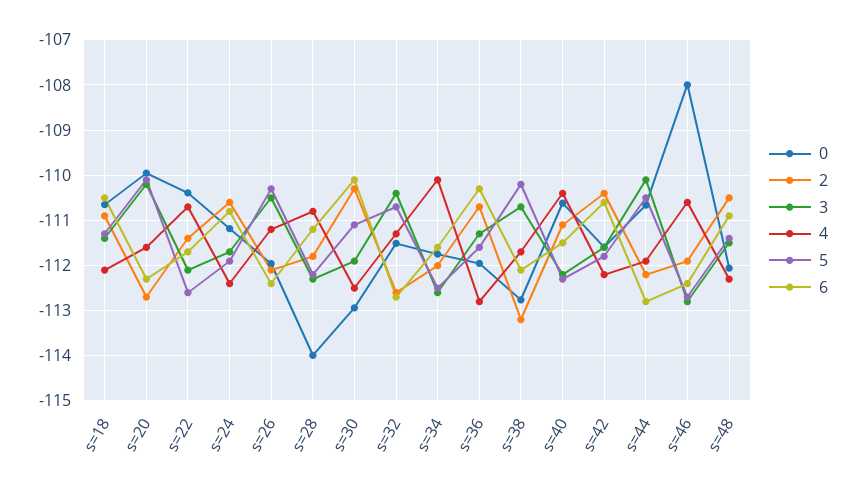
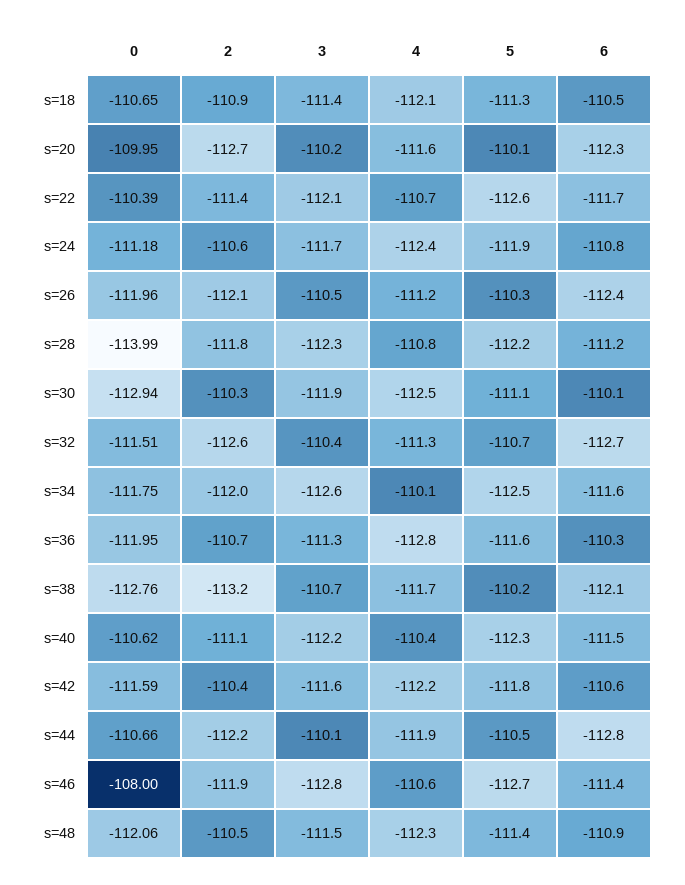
  {
    "0": {
      "s=18": -110.65,
      "s=20": -109.95,
      "s=22": -110.39,
      "s=24": -111.18,
      "s=26": -111.96,
      "s=28": -113.99,
      "s=30": -112.94,
      "s=32": -111.51,
      "s=34": -111.75,
      "s=36": -111.95,
      "s=38": -112.76,
      "s=40": -110.62,
      "s=42": -111.59,
      "s=44": -110.66,
      "s=46": -108,
      "s=48": -112.06
    },
    "2": {
      "s=18": -110.9,
      "s=20": -112.7,
      "s=22": -111.4,
      "s=24": -110.6,
      "s=26": -112.1,
      "s=28": -111.8,
      "s=30": -110.3,
      "s=32": -112.6,
      "s=34": -112,
      "s=36": -110.7,
      "s=38": -113.2,
      "s=40": -111.1,
      "s=42": -110.4,
      "s=44": -112.2,
      "s=46": -111.9,
      "s=48": -110.5
    },
    "3": {
      "s=18": -111.4,
      "s=20": -110.2,
      "s=22": -112.1,
      "s=24": -111.7,
      "s=26": -110.5,
      "s=28": -112.3,
      "s=30": -111.9,
      "s=32": -110.4,
      "s=34": -112.6,
      "s=36": -111.3,
      "s=38": -110.7,
      "s=40": -112.2,
      "s=42": -111.6,
      "s=44": -110.1,
      "s=46": -112.8,
      "s=48": -111.5
    },
    "4": {
      "s=18": -112.1,
      "s=20": -111.6,
      "s=22": -110.7,
      "s=24": -112.4,
      "s=26": -111.2,
      "s=28": -110.8,
      "s=30": -112.5,
      "s=32": -111.3,
      "s=34": -110.1,
      "s=36": -112.8,
      "s=38": -111.7,
      "s=40": -110.4,
      "s=42": -112.2,
      "s=44": -111.9,
      "s=46": -110.6,
      "s=48": -112.3
    },
    "5": {
      "s=18": -111.3,
      "s=20": -110.1,
      "s=22": -112.6,
      "s=24": -111.9,
      "s=26": -110.3,
      "s=28": -112.2,
      "s=30": -111.1,
      "s=32": -110.7,
      "s=34": -112.5,
      "s=36": -111.6,
      "s=38": -110.2,
      "s=40": -112.3,
      "s=42": -111.8,
      "s=44": -110.5,
      "s=46": -112.7,
      "s=48": -111.4
    },
    "6": {
      "s=18": -110.5,
      "s=20": -112.3,
      "s=22": -111.7,
      "s=24": -110.8,
      "s=26": -112.4,
      "s=28": -111.2,
      "s=30": -110.1,
      "s=32": -112.7,
      "s=34": -111.6,
      "s=36": -110.3,
      "s=38": -112.1,
      "s=40": -111.5,
      "s=42": -110.6,
      "s=44": -112.8,
-     "s=46": -112.4,
+     "s=46": -111.4,
      "s=48": -110.9
    }
  }

